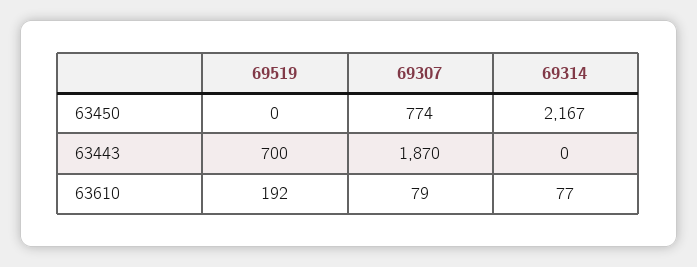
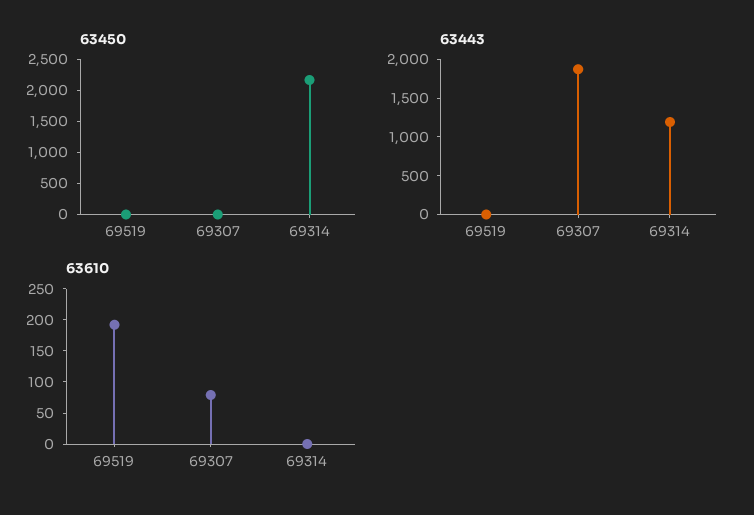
  {
    "63450": {
      "69519": 0,
-     "69307": 774,
+     "69307": 0,
      "69314": 2167
    },
    "63443": {
-     "69519": 700,
+     "69519": 0,
      "69307": 1870,
-     "69314": 0
+     "69314": 1250
    },
    "63610": {
      "69519": 192,
      "69307": 79,
-     "69314": 77
+     "69314": 0
    }
  }

